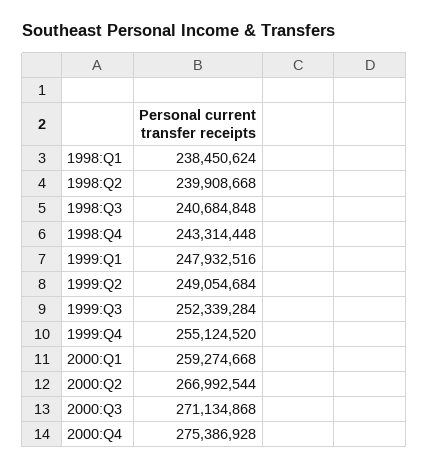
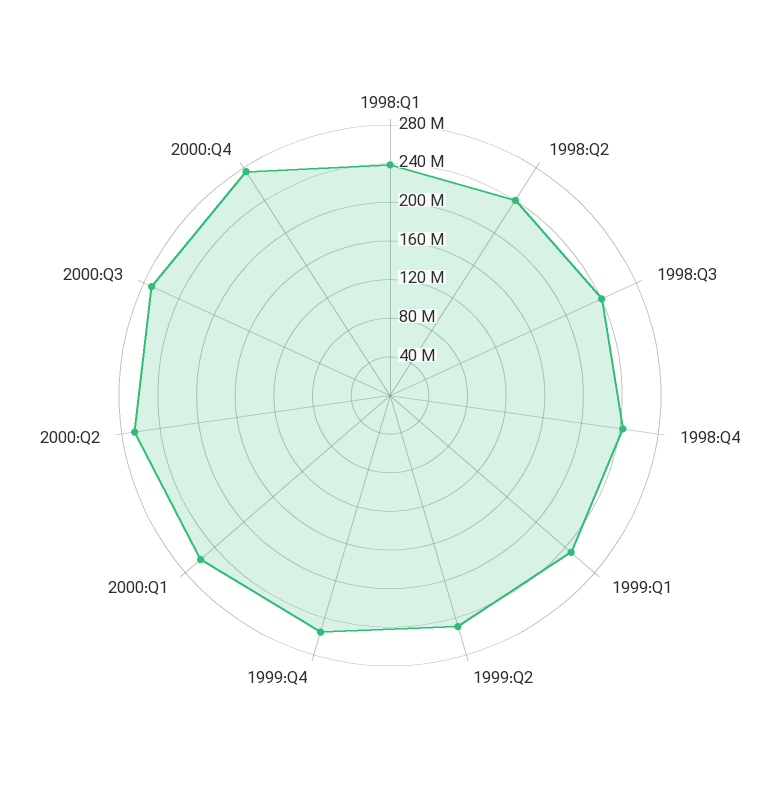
  {
    "1998:Q1": 238450624,
    "1998:Q2": 239908668,
    "1998:Q3": 240684848,
    "1998:Q4": 243314448,
    "1999:Q1": 247932516,
    "1999:Q2": 249054684,
-   "1999:Q3": 252339284,
    "1999:Q4": 255124520,
    "2000:Q1": 259274668,
    "2000:Q2": 266992544,
    "2000:Q3": 271134868,
    "2000:Q4": 275386928
  }

